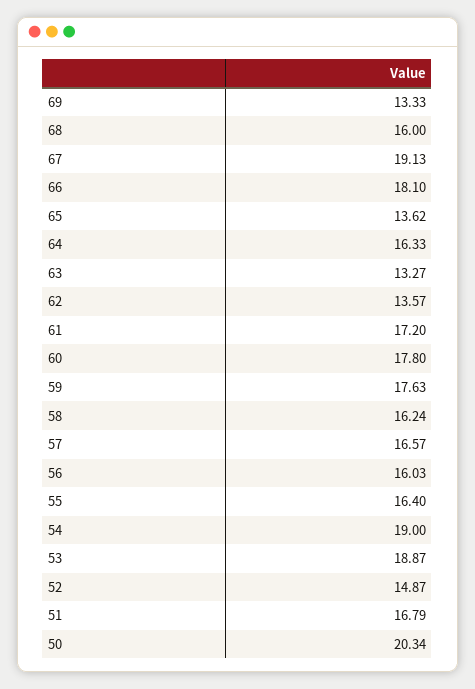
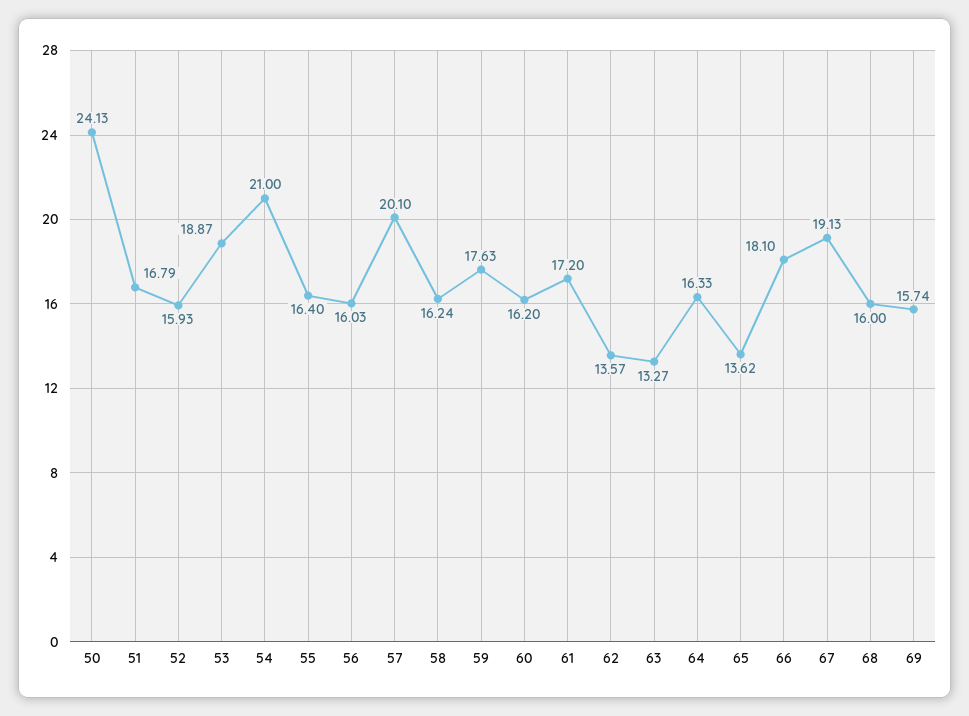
  {
-   "69": 13.33,
+   "69": 15.74,
    "68": 16,
    "67": 19.13,
    "66": 18.1,
    "65": 13.62,
    "64": 16.33,
    "63": 13.27,
    "62": 13.57,
    "61": 17.2,
-   "60": 17.8,
+   "60": 16.2,
    "59": 17.63,
    "58": 16.24,
-   "57": 16.57,
+   "57": 20.1,
    "56": 16.03,
    "55": 16.4,
-   "54": 19,
+   "54": 21,
    "53": 18.87,
-   "52": 14.87,
+   "52": 15.93,
    "51": 16.79,
-   "50": 20.34
+   "50": 24.13
  }

